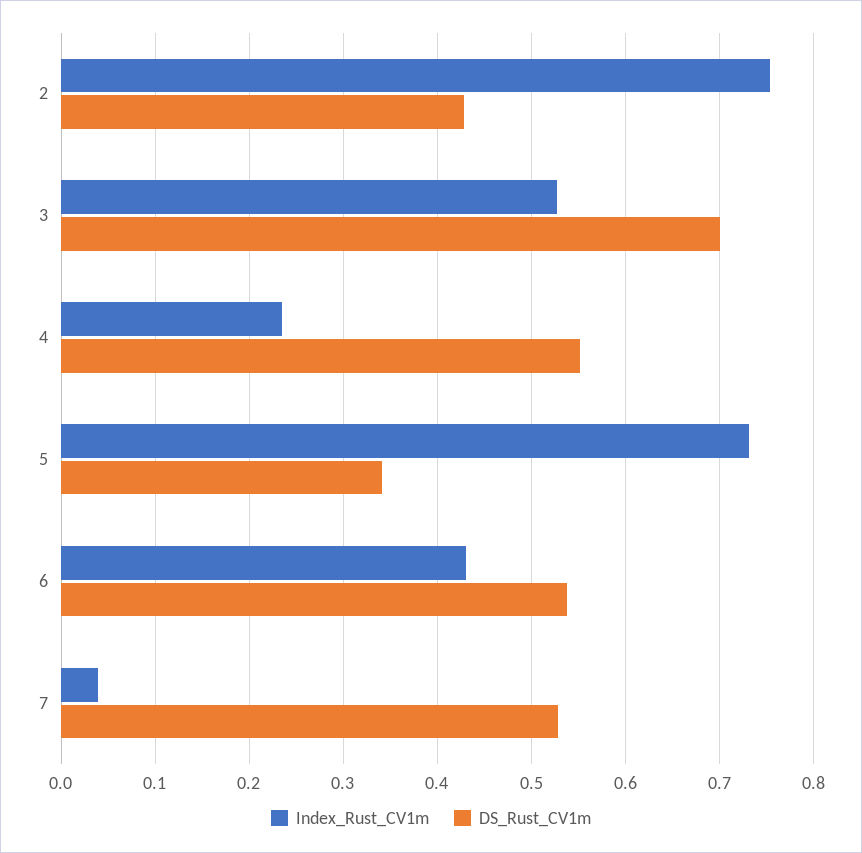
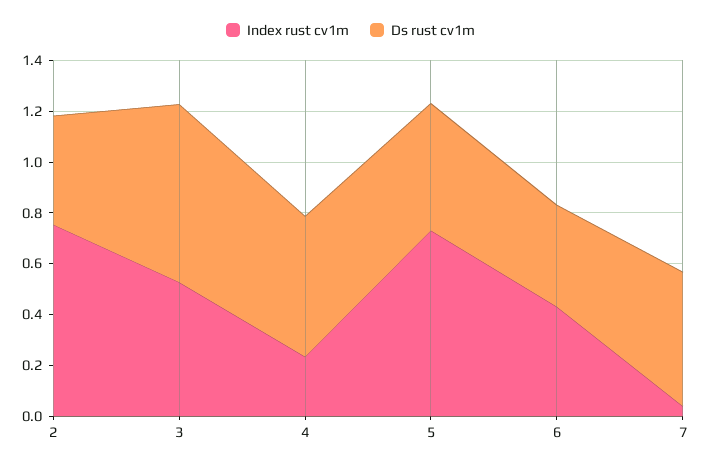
  {
    "Index_Rust_CV1m": {
      "2": 0.75,
      "3": 0.53,
      "4": 0.23,
      "5": 0.73,
      "6": 0.43,
      "7": 0.04
    },
    "DS_Rust_CV1m": {
      "2": 0.43,
      "3": 0.7,
      "4": 0.55,
-     "5": 0.34,
+     "5": 0.5,
-     "6": 0.54,
+     "6": 0.4,
      "7": 0.53
    }
  }

